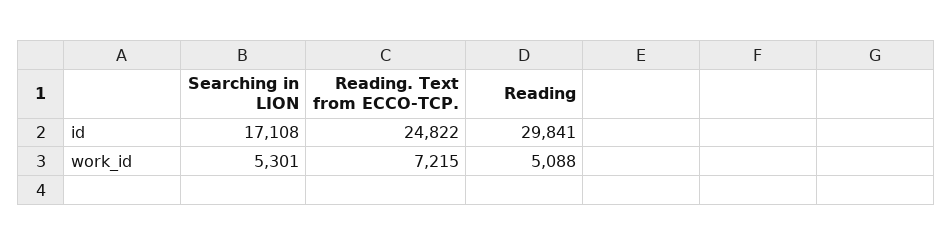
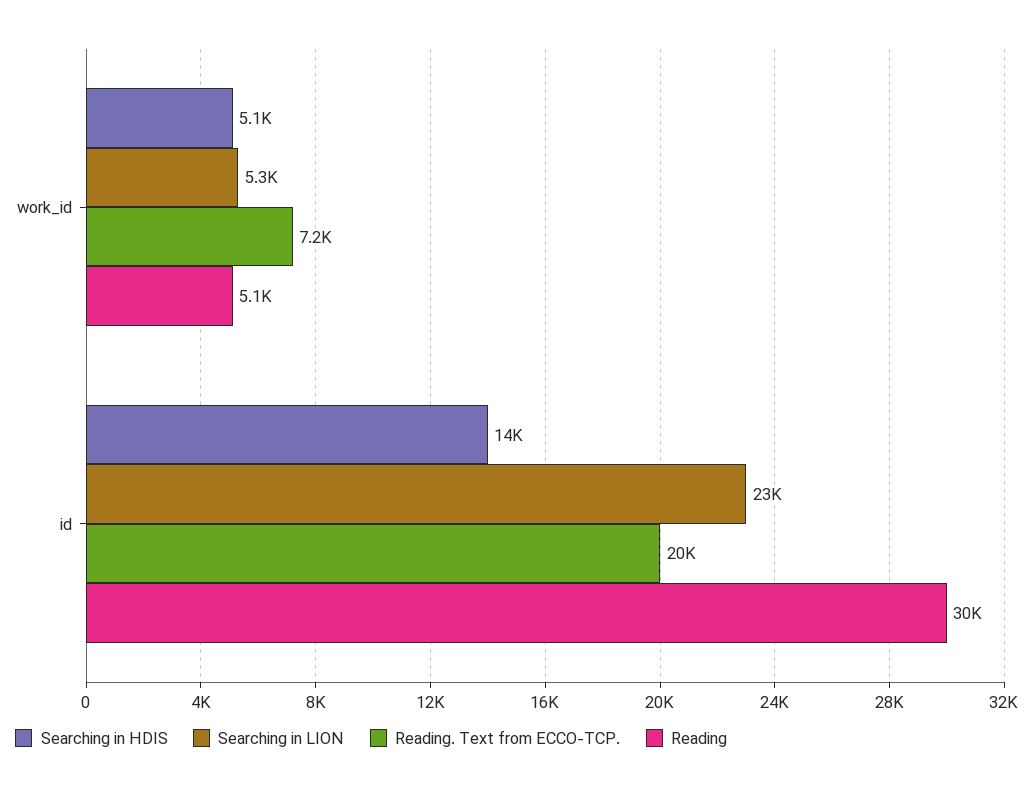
  {
    "Searching in LION": {
-     "id": 17108,
+     "id": 23000,
      "work_id": 5301
    },
    "Reading. Text from ECCO-TCP.": {
-     "id": 24822,
+     "id": 20000,
      "work_id": 7215
    },
    "Reading": {
      "id": 29841,
      "work_id": 5088
-   }
+   },
+   "Searching in HDIS": {
+     "work_id": 5100,
+     "id": 14000
+   }
  }

